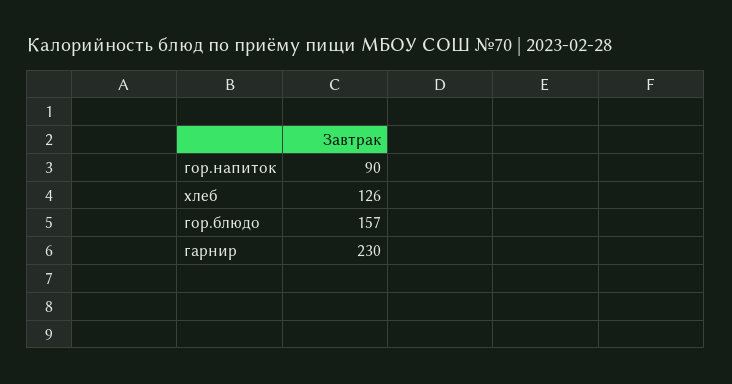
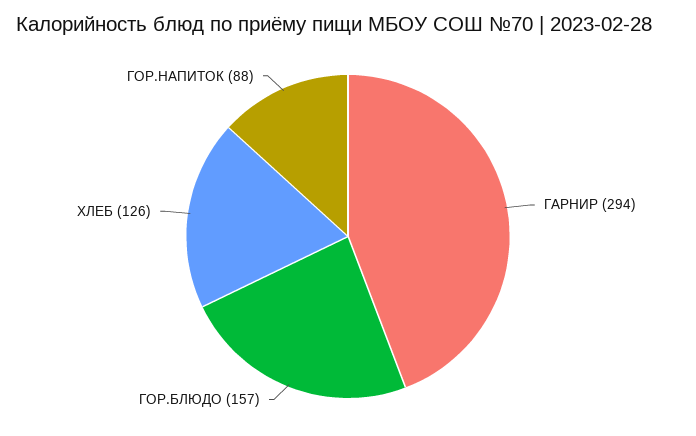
  {
-   "гор.напиток": 90,
+   "гор.напиток": 88,
    "хлеб": 126,
    "гор.блюдо": 157,
-   "гарнир": 230
+   "гарнир": 294
  }

